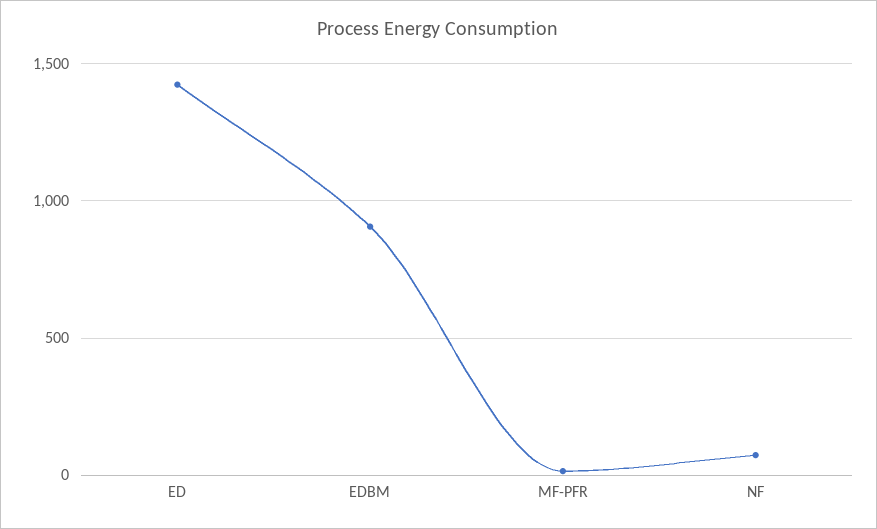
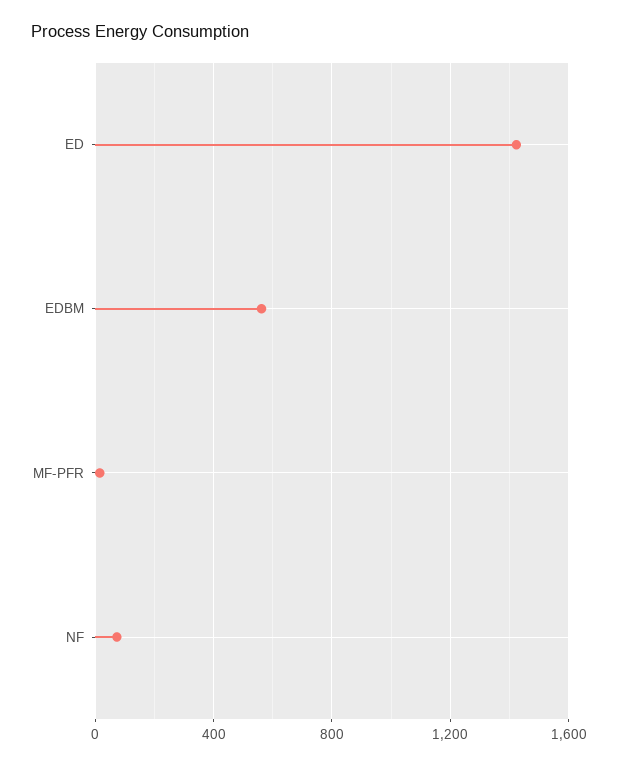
  {
    "ED": 1400,
-   "EDBM": 900,
+   "EDBM": 550,
    "MF-PFR": 0,
    "NF": 50
  }

